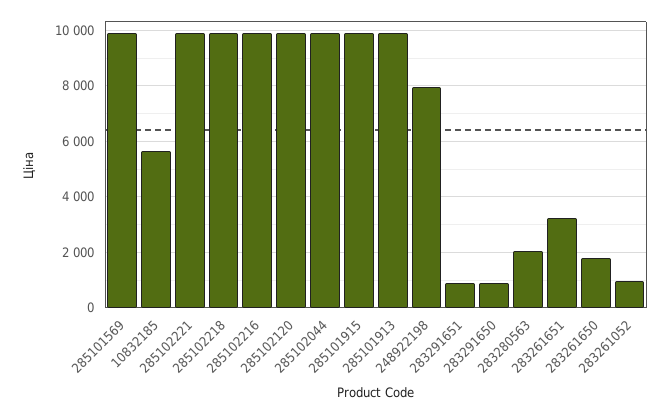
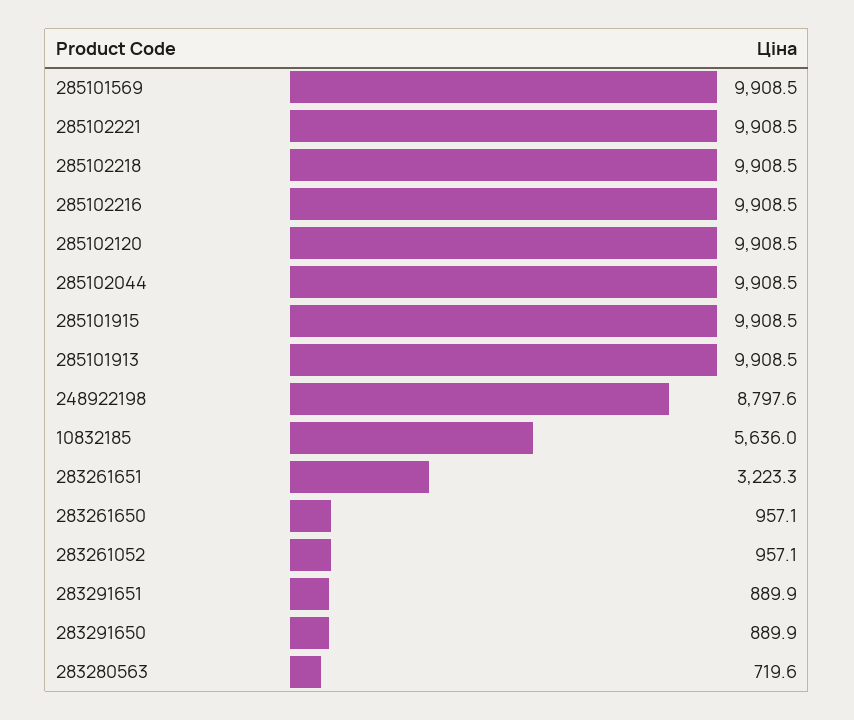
  {
    "285101569": 9908.5,
    "10832185": 5636,
    "285102221": 9908.5,
    "285102218": 9908.5,
    "285102216": 9908.5,
    "285102120": 9908.5,
    "285102044": 9908.5,
    "285101915": 9908.5,
    "285101913": 9908.5,
-   "248922198": 8000,
+   "248922198": 8797.6,
    "283291651": 889.9,
    "283291650": 889.9,
-   "283280563": 2000,
+   "283280563": 719.6,
    "283261651": 3223.3,
-   "283261650": 1750,
+   "283261650": 957.1,
    "283261052": 957.1
  }

